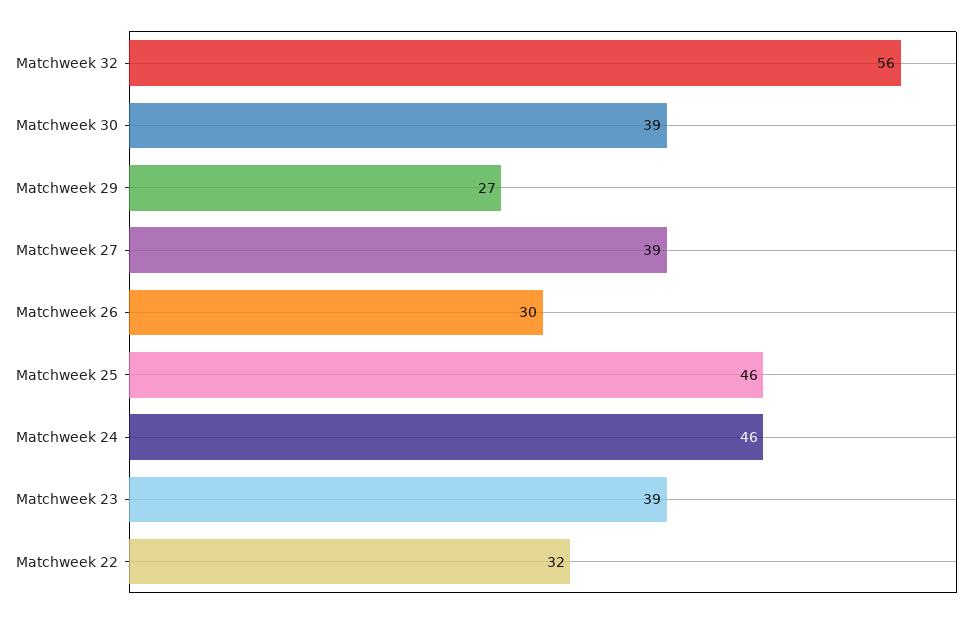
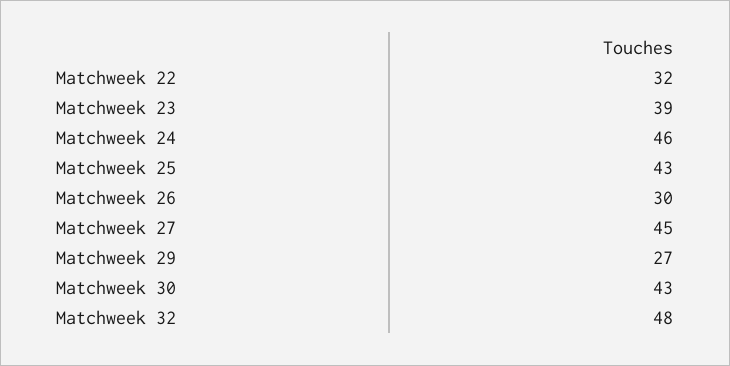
  {
-   "Matchweek 32": 56,
+   "Matchweek 32": 48,
-   "Matchweek 30": 39,
+   "Matchweek 30": 43,
    "Matchweek 29": 27,
-   "Matchweek 27": 39,
+   "Matchweek 27": 45,
    "Matchweek 26": 30,
-   "Matchweek 25": 46,
+   "Matchweek 25": 43,
    "Matchweek 24": 46,
    "Matchweek 23": 39,
    "Matchweek 22": 32
  }

